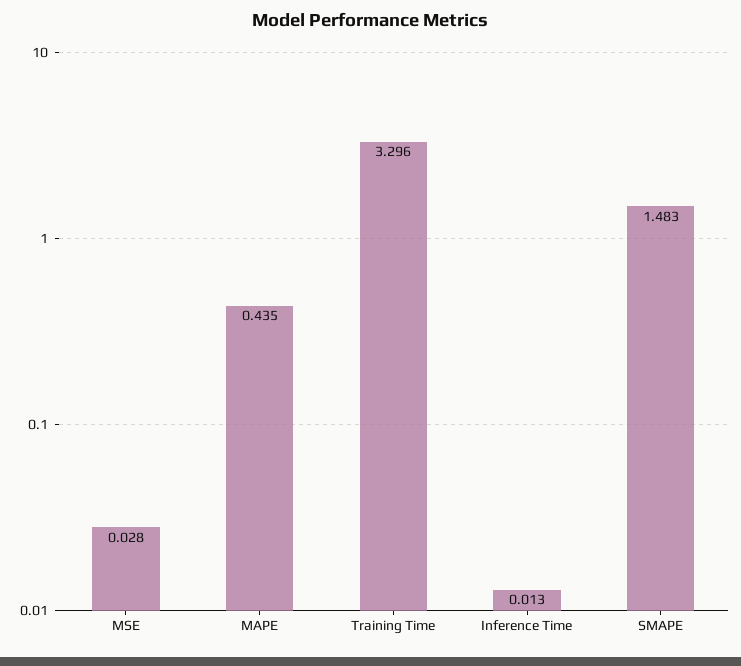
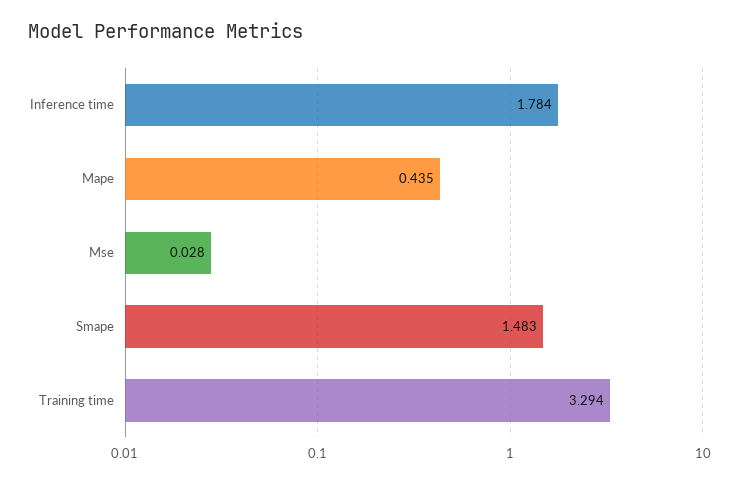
  {
    "MSE": 0.028,
    "MAPE": 0.435,
-   "Training Time": 3.296,
+   "Training Time": 3.294,
-   "Inference Time": 0.013,
+   "Inference Time": 1.784,
    "SMAPE": 1.483
  }

